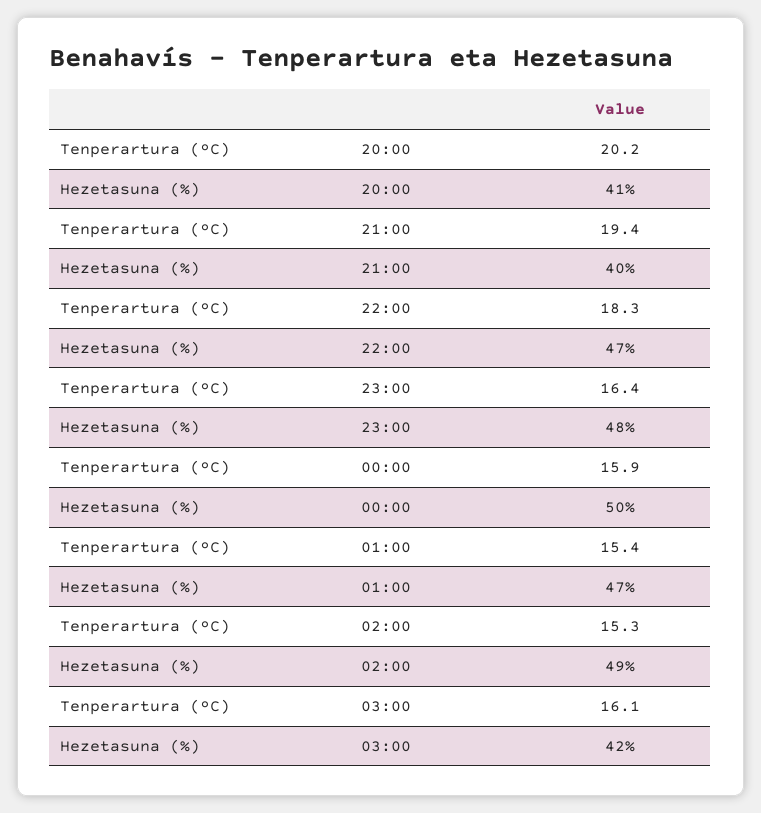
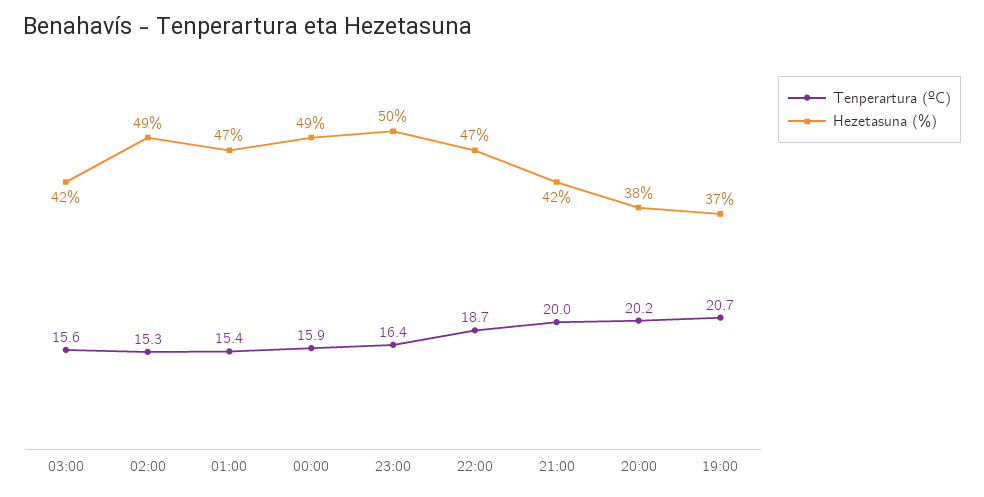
  {
    "Tenperartura (ºC)": {
      "20:00": 20.2,
-     "21:00": 19.4,
+     "21:00": 20,
-     "22:00": 18.3,
+     "22:00": 18.7,
      "23:00": 16.4,
      "00:00": 15.9,
      "01:00": 15.4,
      "02:00": 15.3,
-     "03:00": 16.1
+     "03:00": 15.6,
+     "19:00": 20.7
    },
    "Hezetasuna (%)": {
-     "20:00": 41,
+     "20:00": 38,
-     "21:00": 40,
+     "21:00": 42,
      "22:00": 47,
-     "23:00": 48,
+     "23:00": 50,
-     "00:00": 50,
+     "00:00": 49,
      "01:00": 47,
      "02:00": 49,
-     "03:00": 42
+     "03:00": 42,
+     "19:00": 37
    }
  }

